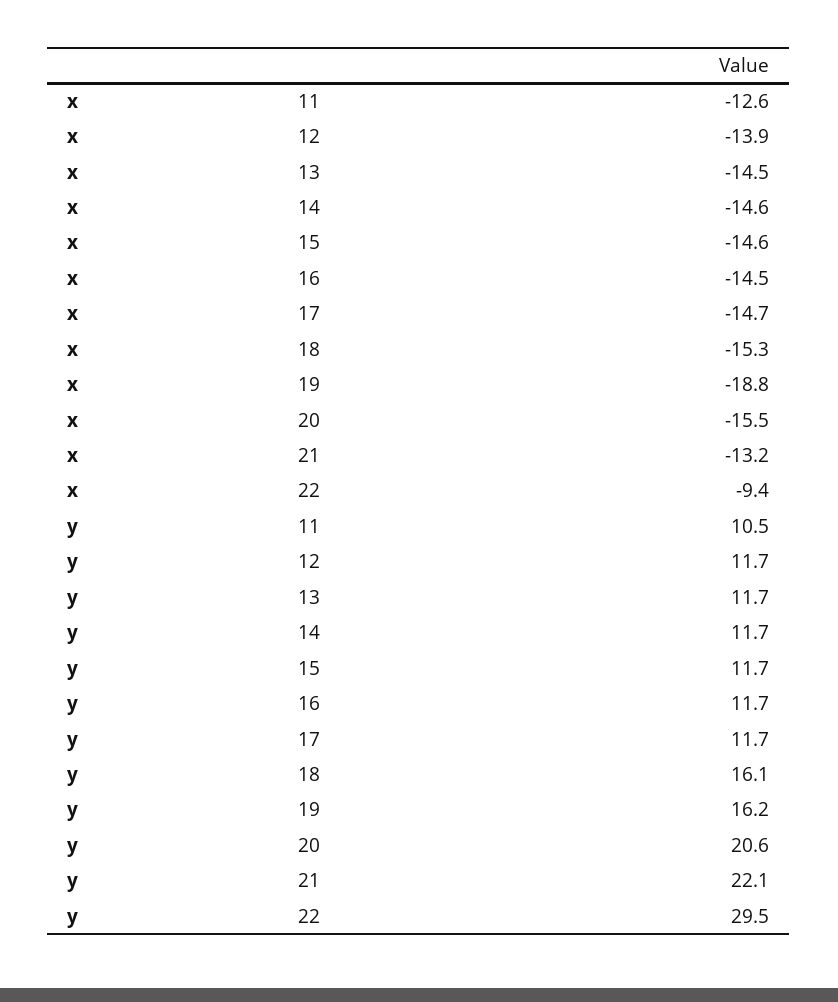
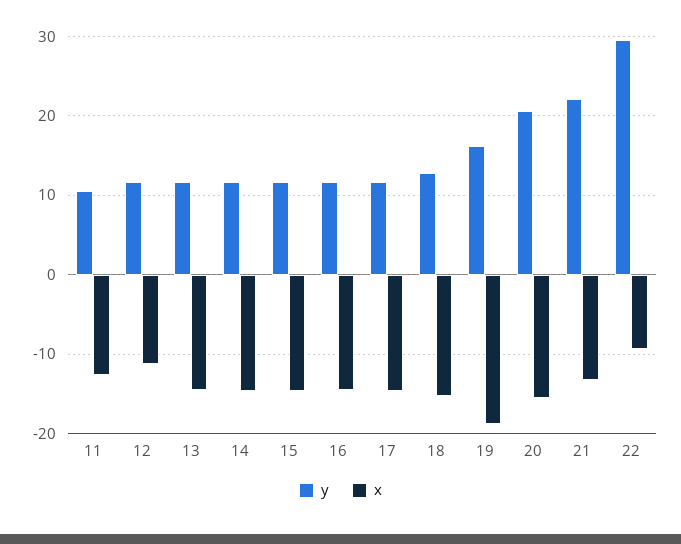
  {
    "x": {
      "11": -12.6,
-     "12": -13.9,
+     "12": -11,
      "13": -14.5,
      "14": -14.6,
      "15": -14.6,
      "16": -14.5,
      "17": -14.7,
      "18": -15.3,
      "19": -18.8,
      "20": -15.5,
      "21": -13.2,
      "22": -9.4
    },
    "y": {
      "11": 10.5,
      "12": 11.7,
      "13": 11.7,
      "14": 11.7,
      "15": 11.7,
      "16": 11.7,
      "17": 11.7,
-     "18": 16.1,
+     "18": 13,
      "19": 16.2,
      "20": 20.6,
      "21": 22.1,
      "22": 29.5
    }
  }

